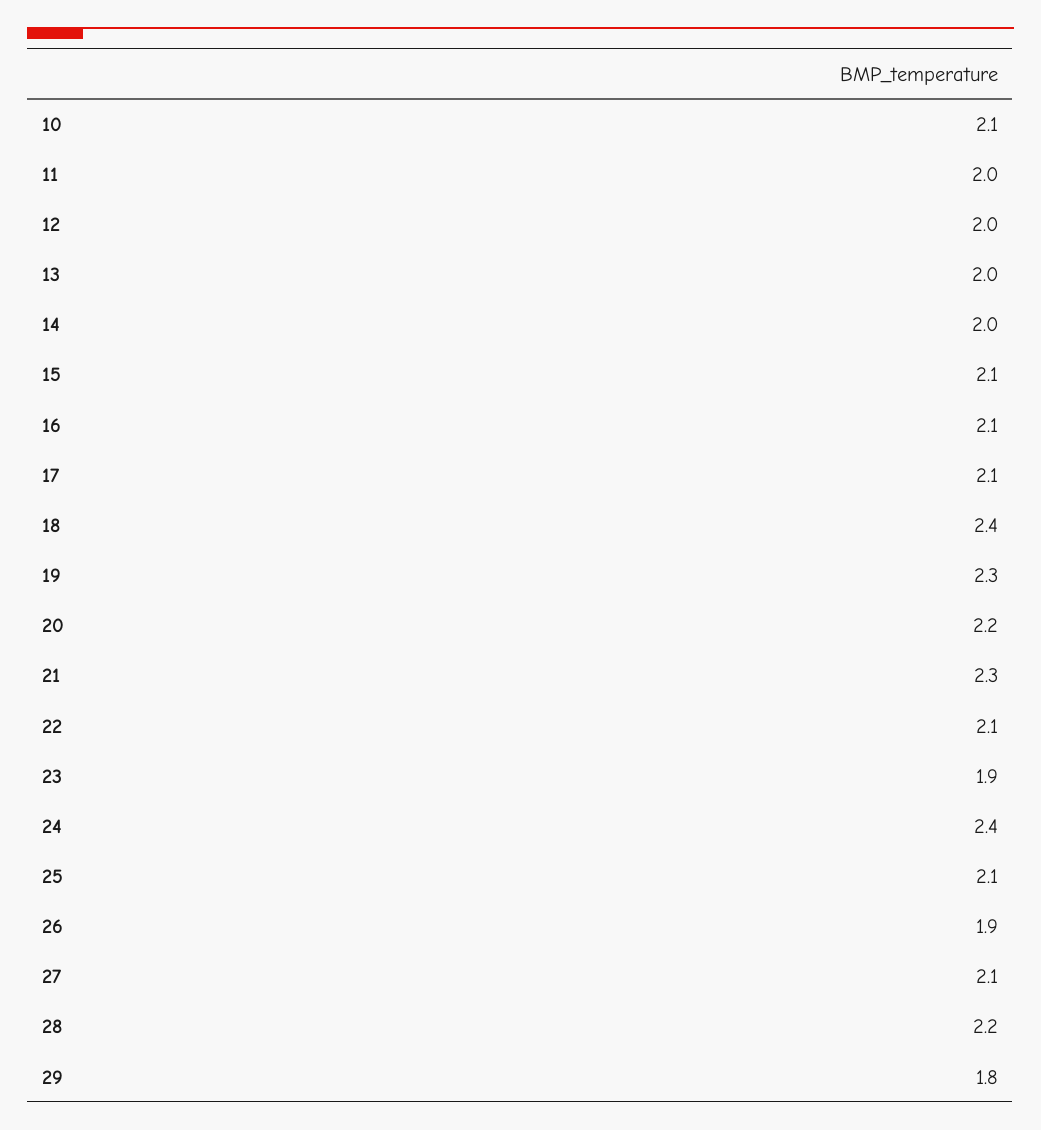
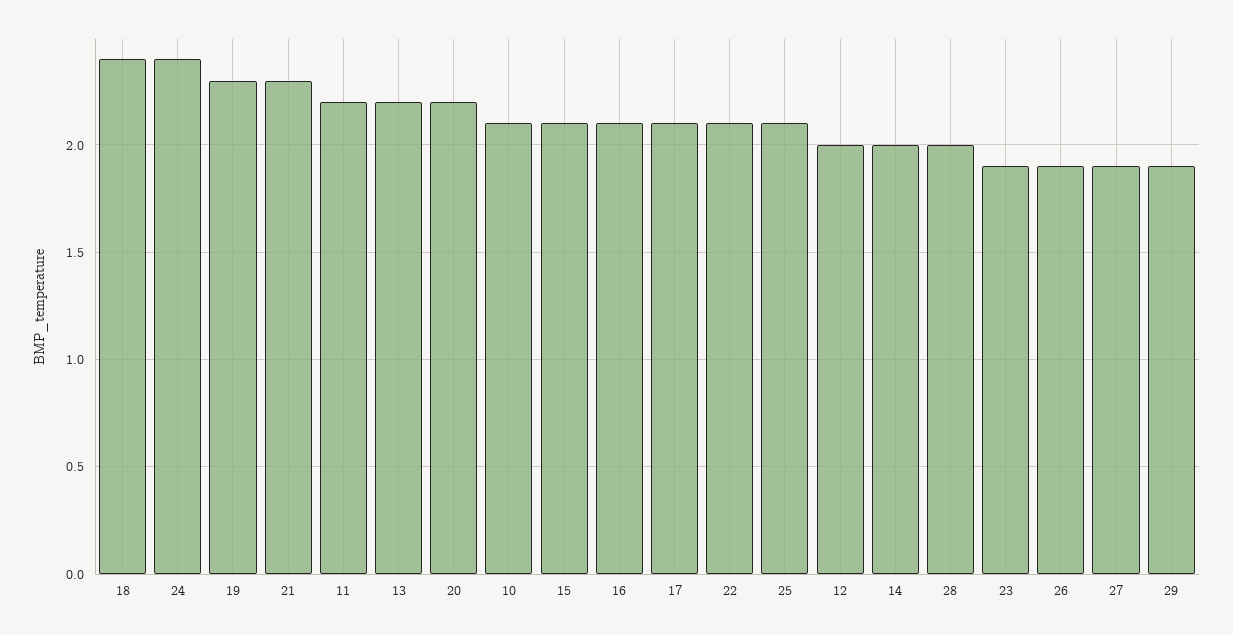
  {
    "10": 2.1,
-   "11": 2,
+   "11": 2.2,
    "12": 2,
-   "13": 2,
+   "13": 2.2,
    "14": 2,
    "15": 2.1,
    "16": 2.1,
    "17": 2.1,
    "18": 2.4,
    "19": 2.3,
    "20": 2.2,
    "21": 2.3,
    "22": 2.1,
    "23": 1.9,
    "24": 2.4,
    "25": 2.1,
    "26": 1.9,
-   "27": 2.1,
+   "27": 1.9,
-   "28": 2.2,
+   "28": 2,
-   "29": 1.8
+   "29": 1.9
  }

